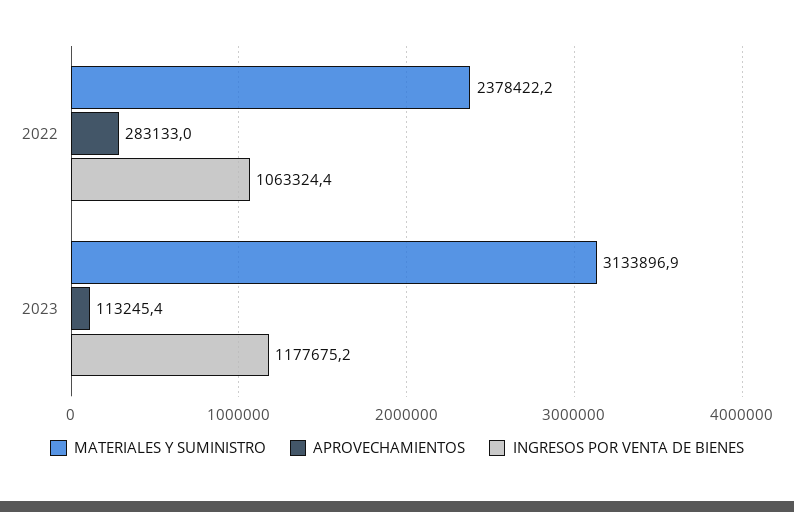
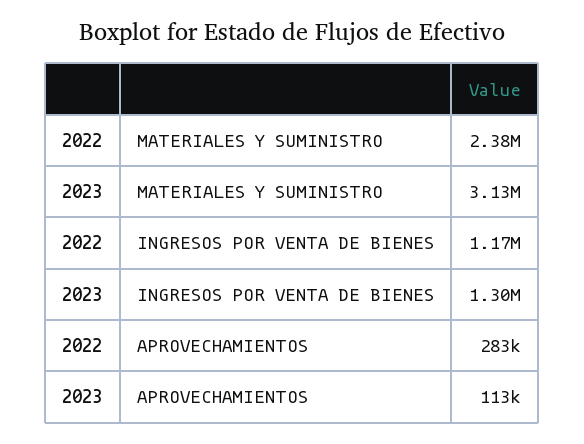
  {
    "MATERIALES Y SUMINISTRO": {
      "2022": 2378422.2,
      "2023": 3133896.9
    },
    "APROVECHAMIENTOS": {
      "2022": 283133,
      "2023": 113245.4
    },
    "INGRESOS POR VENTA DE BIENES": {
-     "2022": 1063324.4,
+     "2022": 1170000,
-     "2023": 1177675.2
+     "2023": 1300000
    }
  }

